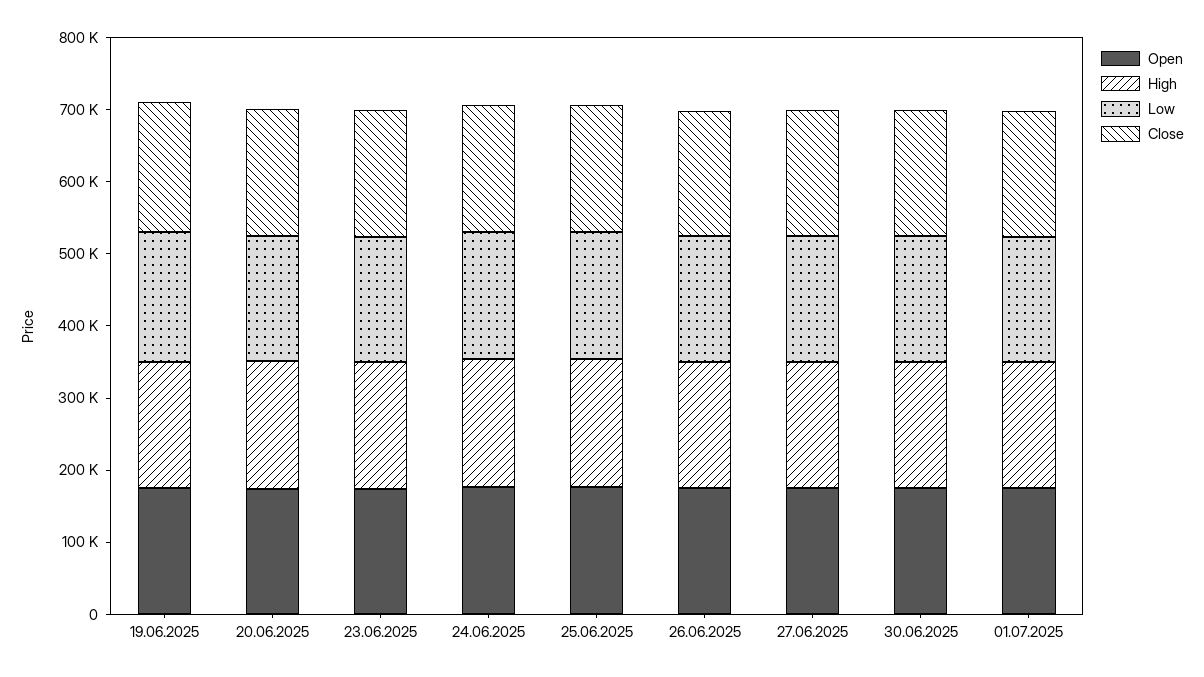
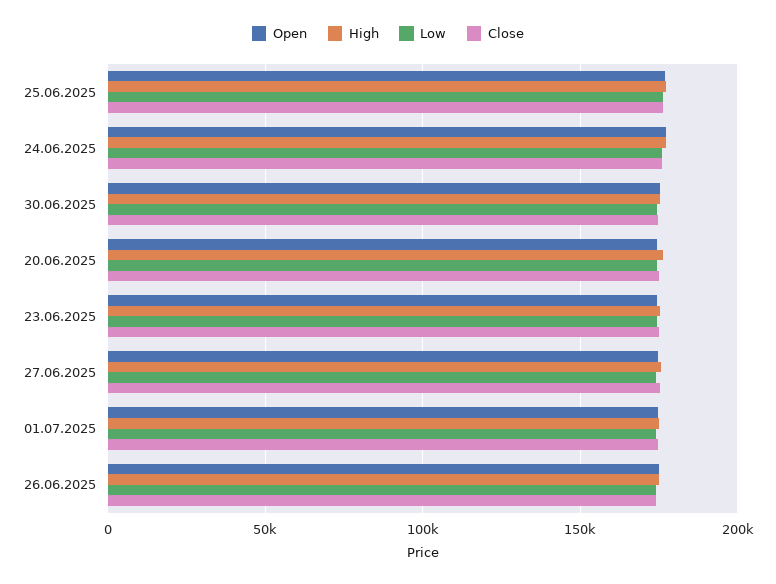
  {
    "Open": {
-     "19.06.2025": 180000,
      "20.06.2025": 175000,
      "23.06.2025": 175000,
      "24.06.2025": 175000,
      "25.06.2025": 175000,
      "26.06.2025": 175000,
      "27.06.2025": 175000,
      "30.06.2025": 175000,
      "01.07.2025": 175000
    },
    "High": {
-     "19.06.2025": 180000,
      "20.06.2025": 175000,
      "23.06.2025": 175000,
      "24.06.2025": 175000,
      "25.06.2025": 175000,
      "26.06.2025": 175000,
      "27.06.2025": 175000,
      "30.06.2025": 175000,
      "01.07.2025": 175000
    },
    "Low": {
-     "19.06.2025": 180000,
      "20.06.2025": 175000,
      "23.06.2025": 175000,
      "24.06.2025": 175000,
      "25.06.2025": 175000,
      "26.06.2025": 175000,
      "27.06.2025": 175000,
      "30.06.2025": 175000,
      "01.07.2025": 175000
    },
    "Close": {
-     "19.06.2025": 180000,
      "20.06.2025": 175000,
      "23.06.2025": 175000,
      "24.06.2025": 175000,
      "25.06.2025": 175000,
      "26.06.2025": 175000,
      "27.06.2025": 175000,
      "30.06.2025": 175000,
      "01.07.2025": 175000
    }
  }

